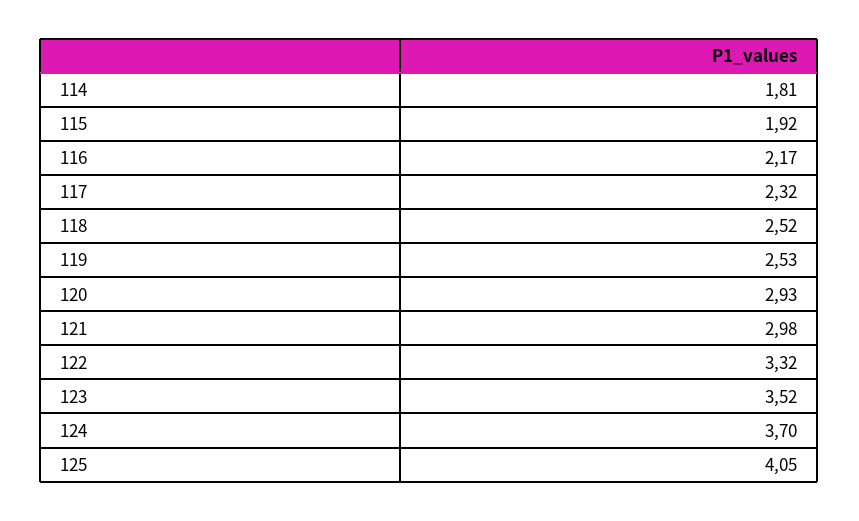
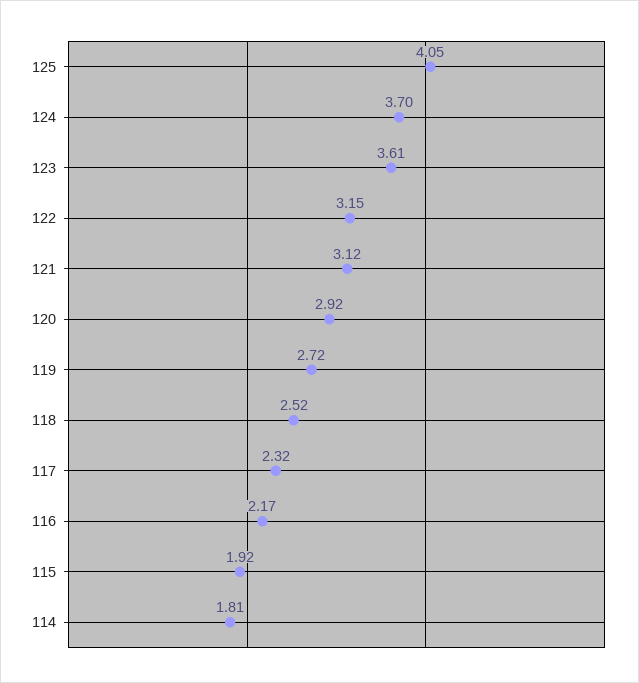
  {
    "114": 1.81,
    "115": 1.92,
    "116": 2.17,
    "117": 2.32,
    "118": 2.52,
-   "119": 2.53,
+   "119": 2.72,
-   "120": 2.93,
+   "120": 2.92,
-   "121": 2.98,
+   "121": 3.12,
-   "122": 3.32,
+   "122": 3.15,
-   "123": 3.52,
+   "123": 3.61,
    "124": 3.7,
    "125": 4.05
  }

